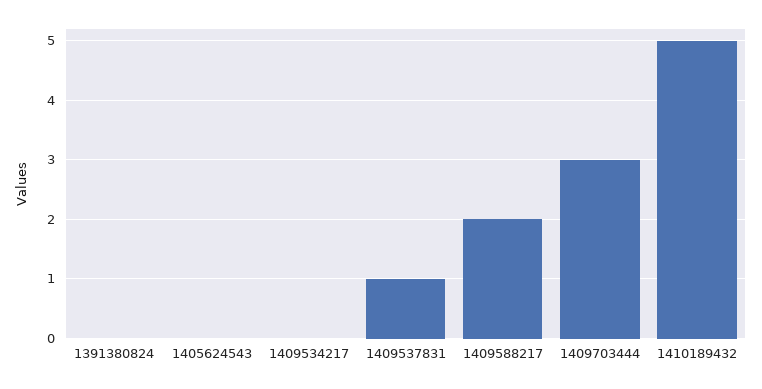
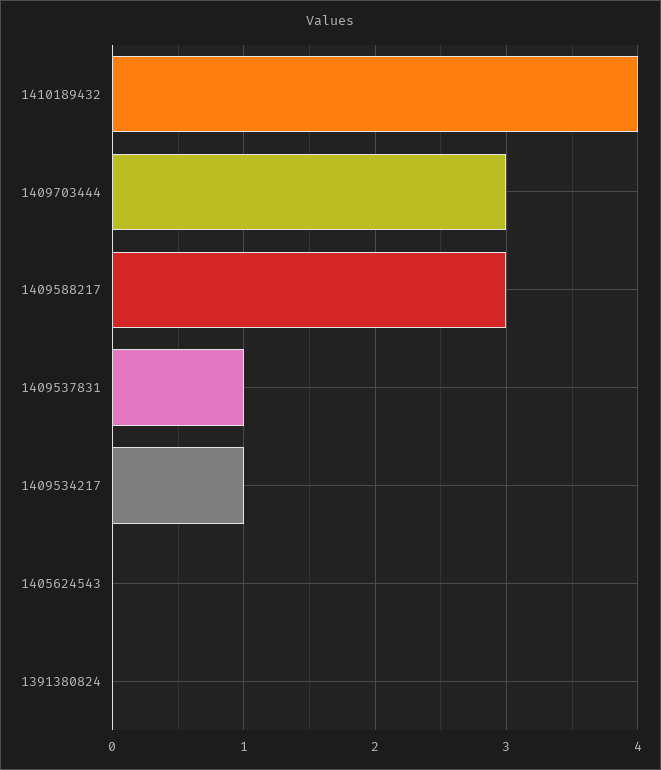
  {
    "1391380824": 0,
    "1405624543": 0,
-   "1409534217": 0,
+   "1409534217": 1,
    "1409537831": 1,
-   "1409588217": 2,
+   "1409588217": 3,
    "1409703444": 3,
-   "1410189432": 5
+   "1410189432": 4
  }

